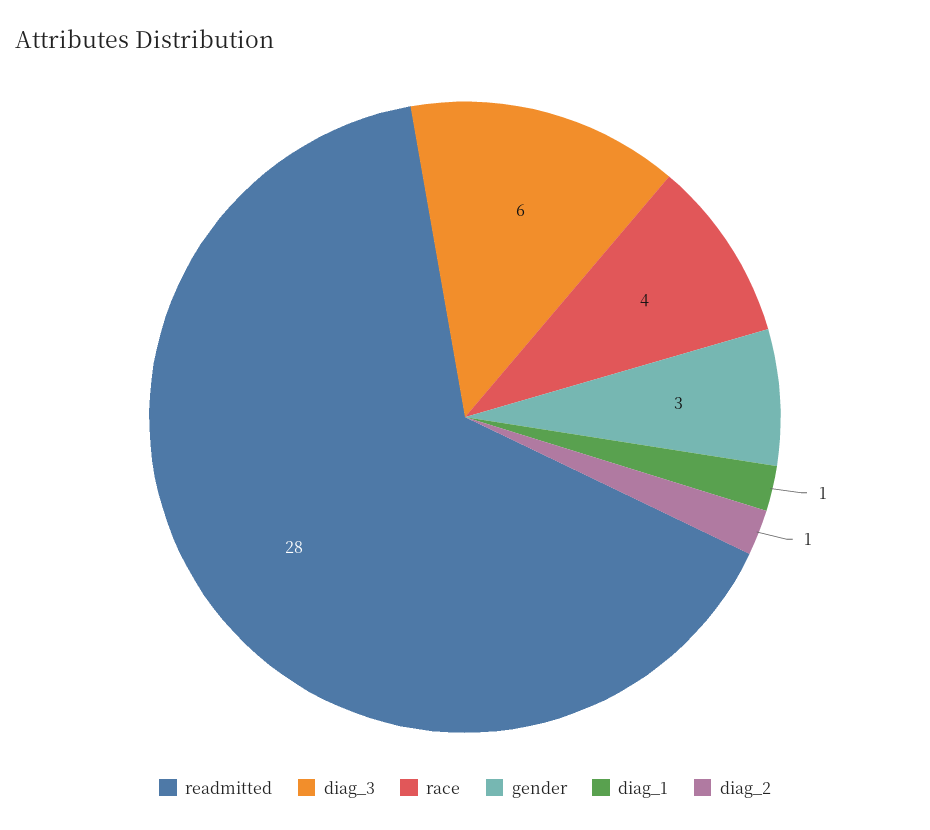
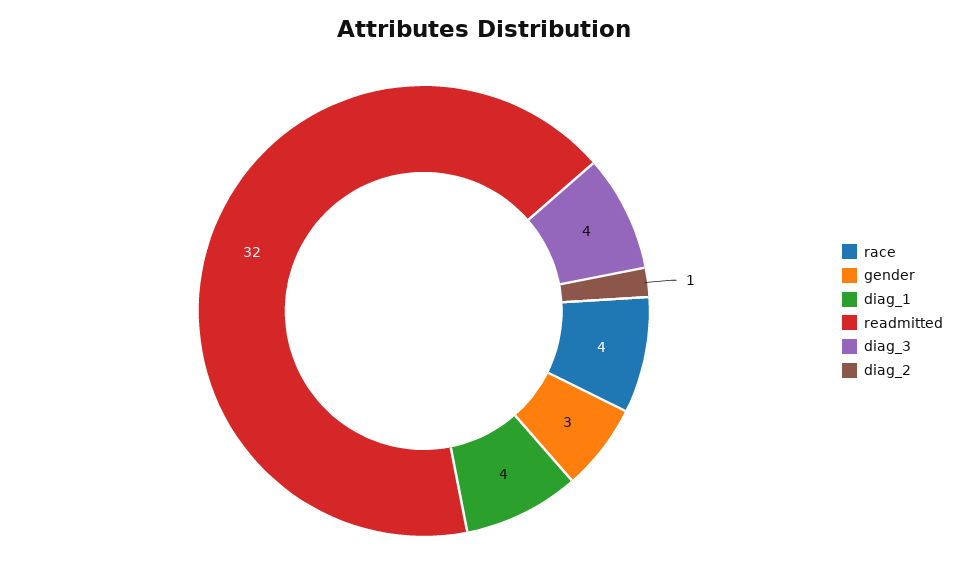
  {
-   "readmitted": 28,
+   "readmitted": 32,
-   "diag_3": 6,
+   "diag_3": 4,
    "race": 4,
    "gender": 3,
-   "diag_1": 1,
+   "diag_1": 4,
    "diag_2": 1
  }

